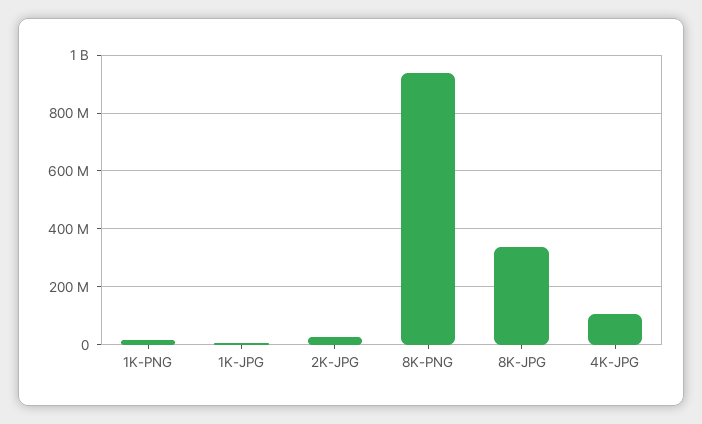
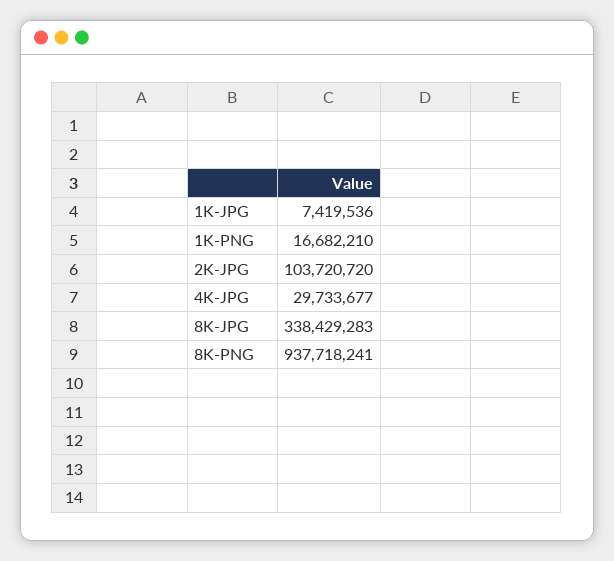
  {
    "1K-PNG": 16682210,
    "1K-JPG": 7419536,
-   "2K-JPG": 25000000,
+   "2K-JPG": 103720720,
    "8K-PNG": 937718241,
    "8K-JPG": 338429283,
-   "4K-JPG": 100000000
+   "4K-JPG": 29733677
  }

